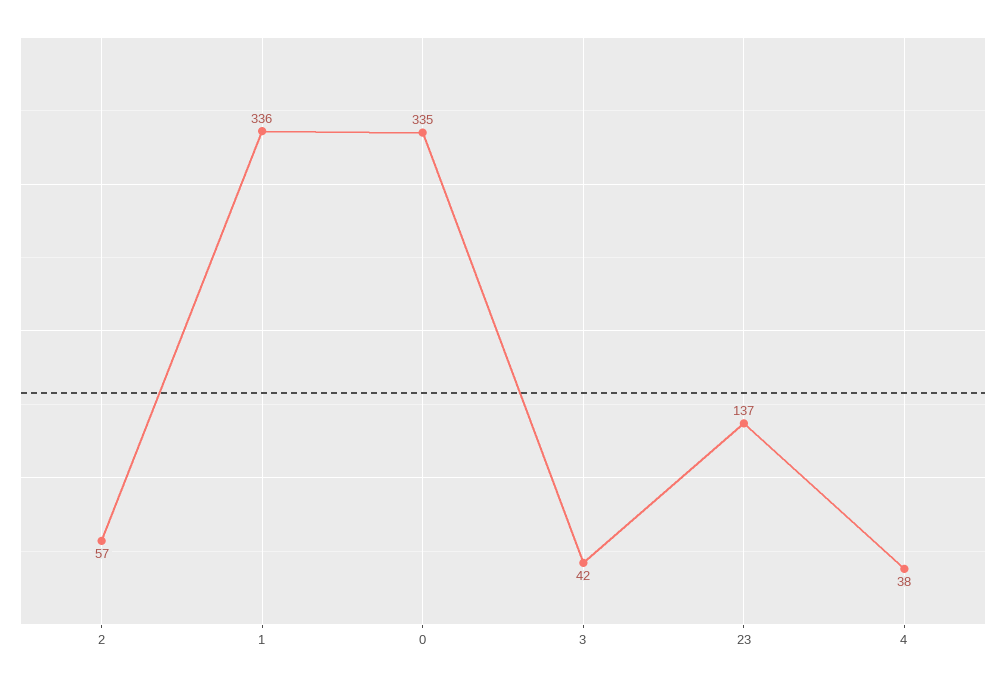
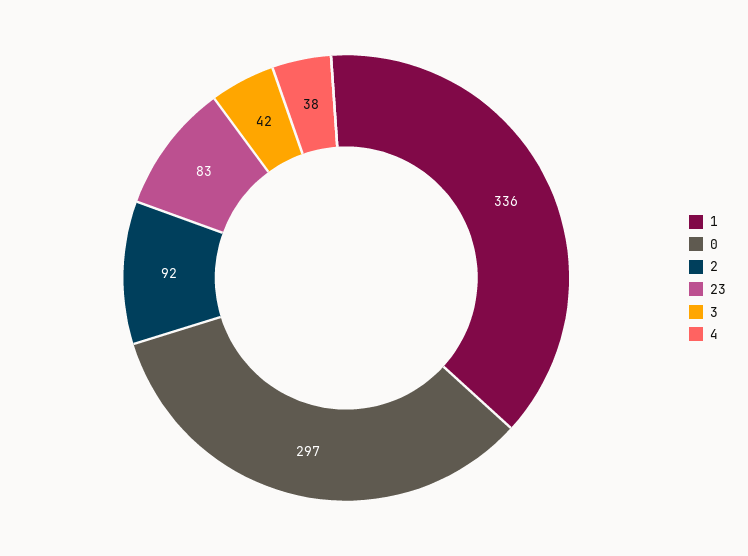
  {
-   "2": 57,
+   "2": 92,
    "1": 336,
-   "0": 335,
+   "0": 297,
    "3": 42,
-   "23": 137,
+   "23": 83,
    "4": 38
  }

